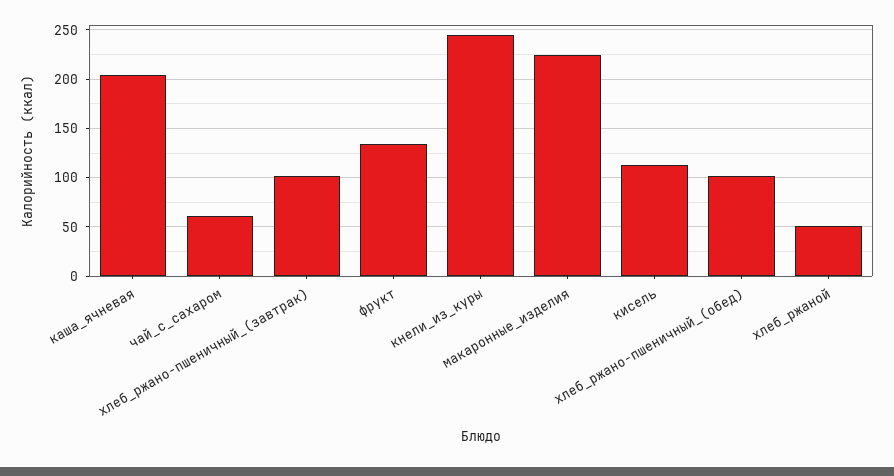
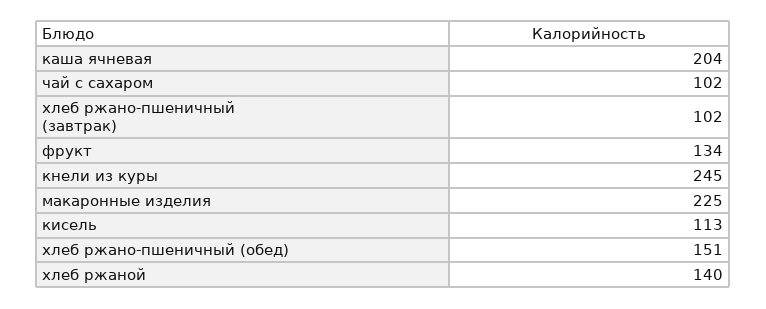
  {
    "каша_ячневая": 204,
-   "чай_с_сахаром": 60,
+   "чай_с_сахаром": 102,
    "хлеб_ржано-пшеничный_(завтрак)": 102,
    "фрукт": 134,
    "кнели_из_куры": 245,
    "макаронные_изделия": 225,
    "кисель": 113,
-   "хлеб_ржано-пшеничный_(обед)": 100,
+   "хлеб_ржано-пшеничный_(обед)": 151,
-   "хлеб_ржаной": 50
+   "хлеб_ржаной": 140
  }

